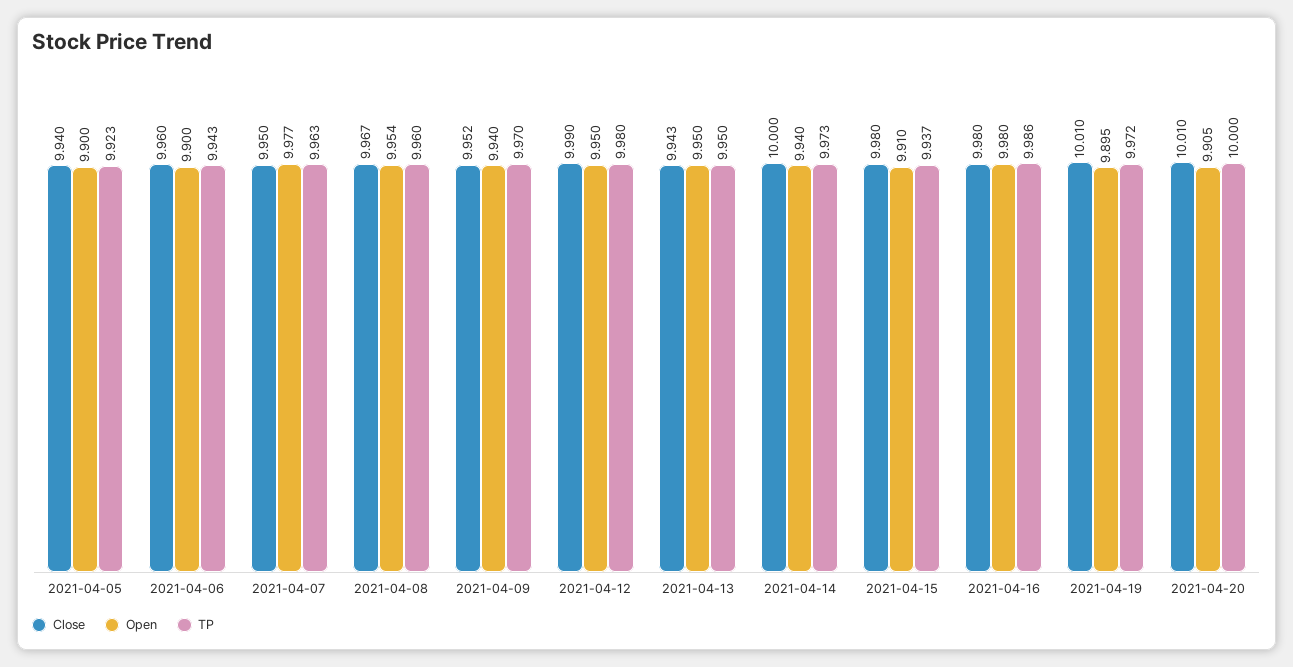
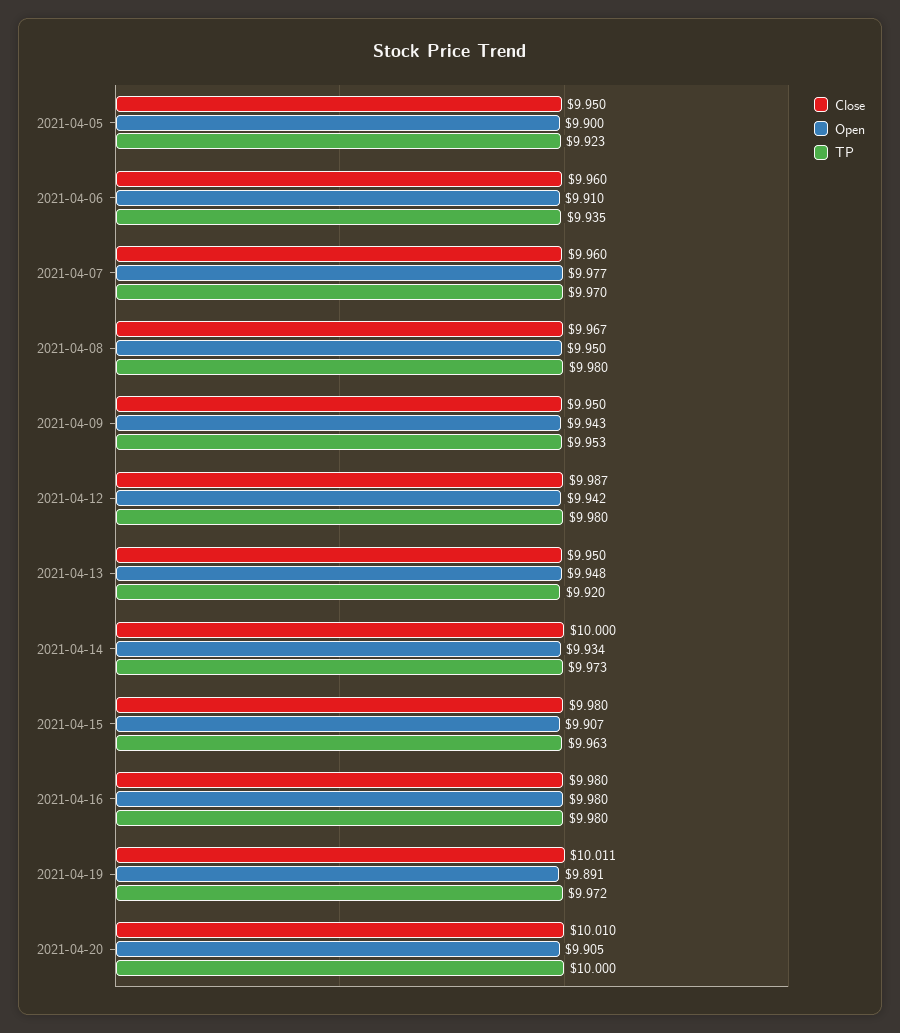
  {
    "Close": {
-     "2021-04-05": 9.94,
+     "2021-04-05": 9.95,
      "2021-04-06": 9.96,
-     "2021-04-07": 9.95,
+     "2021-04-07": 9.96,
      "2021-04-08": 9.967,
-     "2021-04-09": 9.952,
+     "2021-04-09": 9.95,
-     "2021-04-12": 9.99,
+     "2021-04-12": 9.987,
-     "2021-04-13": 9.943,
+     "2021-04-13": 9.95,
      "2021-04-14": 10,
      "2021-04-15": 9.98,
      "2021-04-16": 9.98,
-     "2021-04-19": 10.01,
+     "2021-04-19": 10.011,
      "2021-04-20": 10.01
    },
    "Open": {
      "2021-04-05": 9.9,
-     "2021-04-06": 9.9,
+     "2021-04-06": 9.91,
      "2021-04-07": 9.977,
-     "2021-04-08": 9.954,
+     "2021-04-08": 9.95,
-     "2021-04-09": 9.94,
+     "2021-04-09": 9.943,
-     "2021-04-12": 9.95,
+     "2021-04-12": 9.942,
-     "2021-04-13": 9.95,
+     "2021-04-13": 9.948,
-     "2021-04-14": 9.94,
+     "2021-04-14": 9.934,
-     "2021-04-15": 9.91,
+     "2021-04-15": 9.907,
      "2021-04-16": 9.98,
-     "2021-04-19": 9.895,
+     "2021-04-19": 9.891,
      "2021-04-20": 9.905
    },
    "TP": {
      "2021-04-05": 9.923,
-     "2021-04-06": 9.943,
+     "2021-04-06": 9.935,
-     "2021-04-07": 9.963,
+     "2021-04-07": 9.97,
-     "2021-04-08": 9.96,
+     "2021-04-08": 9.98,
-     "2021-04-09": 9.97,
+     "2021-04-09": 9.953,
      "2021-04-12": 9.98,
-     "2021-04-13": 9.95,
+     "2021-04-13": 9.92,
      "2021-04-14": 9.973,
-     "2021-04-15": 9.937,
+     "2021-04-15": 9.963,
-     "2021-04-16": 9.986,
+     "2021-04-16": 9.98,
      "2021-04-19": 9.972,
      "2021-04-20": 10
    }
  }

